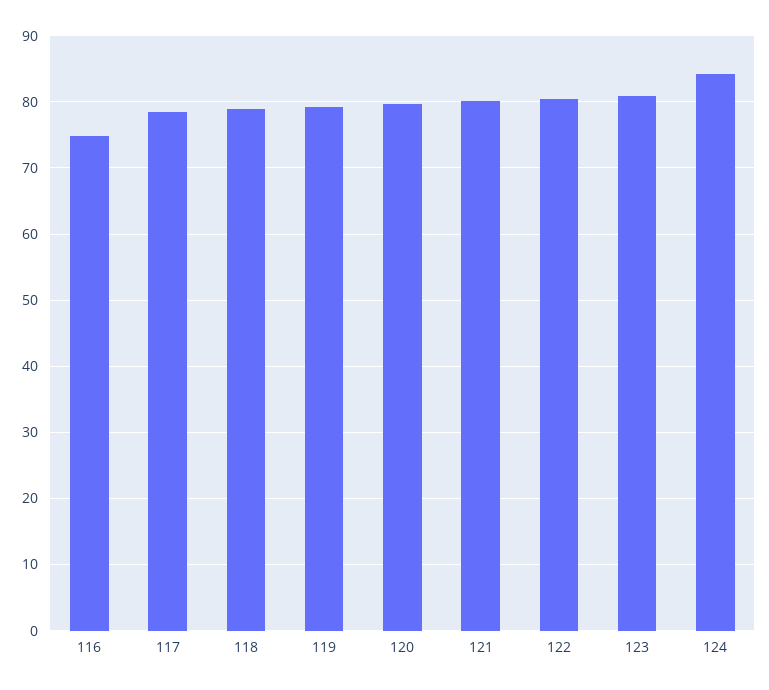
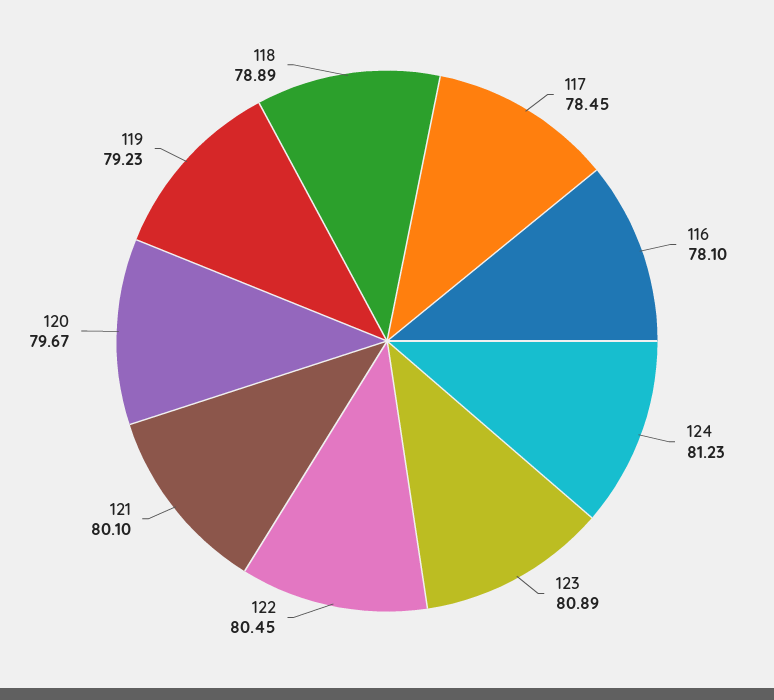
  {
-   "116": 75,
+   "116": 78.1,
    "117": 78.45,
    "118": 78.89,
    "119": 79.23,
    "120": 79.67,
    "121": 80.1,
    "122": 80.45,
    "123": 80.89,
-   "124": 84
+   "124": 81.23
  }

